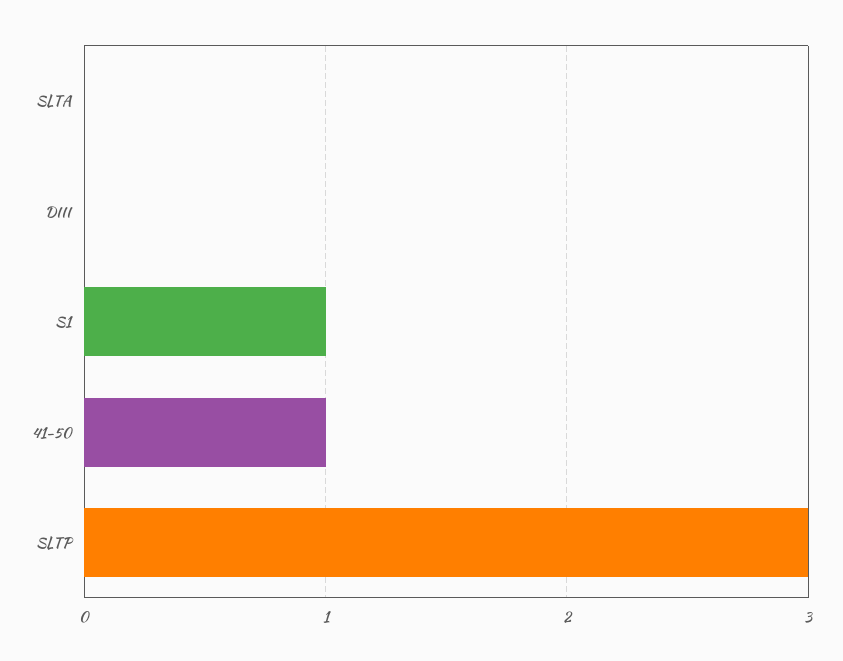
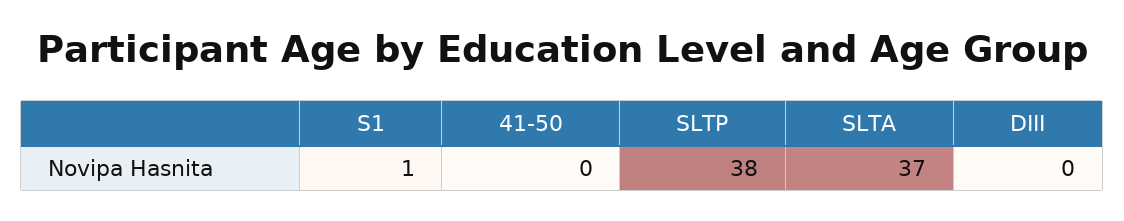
  {
-   "SLTA": 0,
+   "SLTA": 37,
    "DIII": 0,
    "S1": 1,
-   "41-50": 1,
+   "41-50": 0,
-   "SLTP": 3
+   "SLTP": 38
  }

